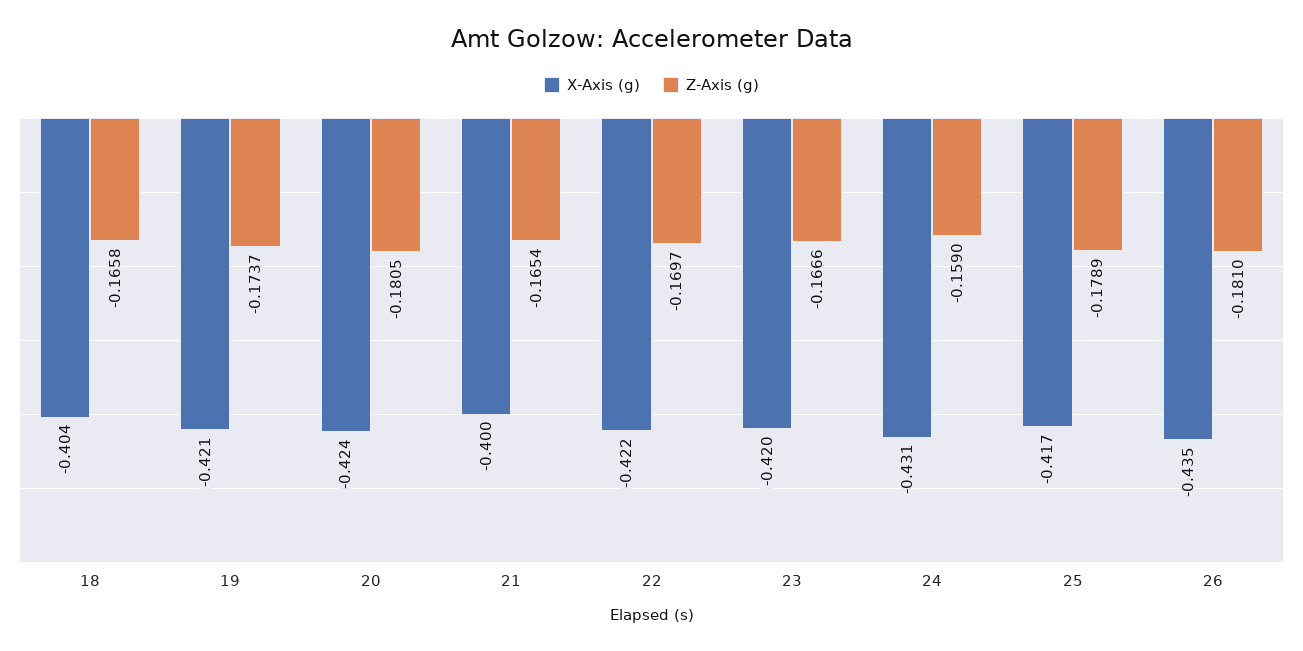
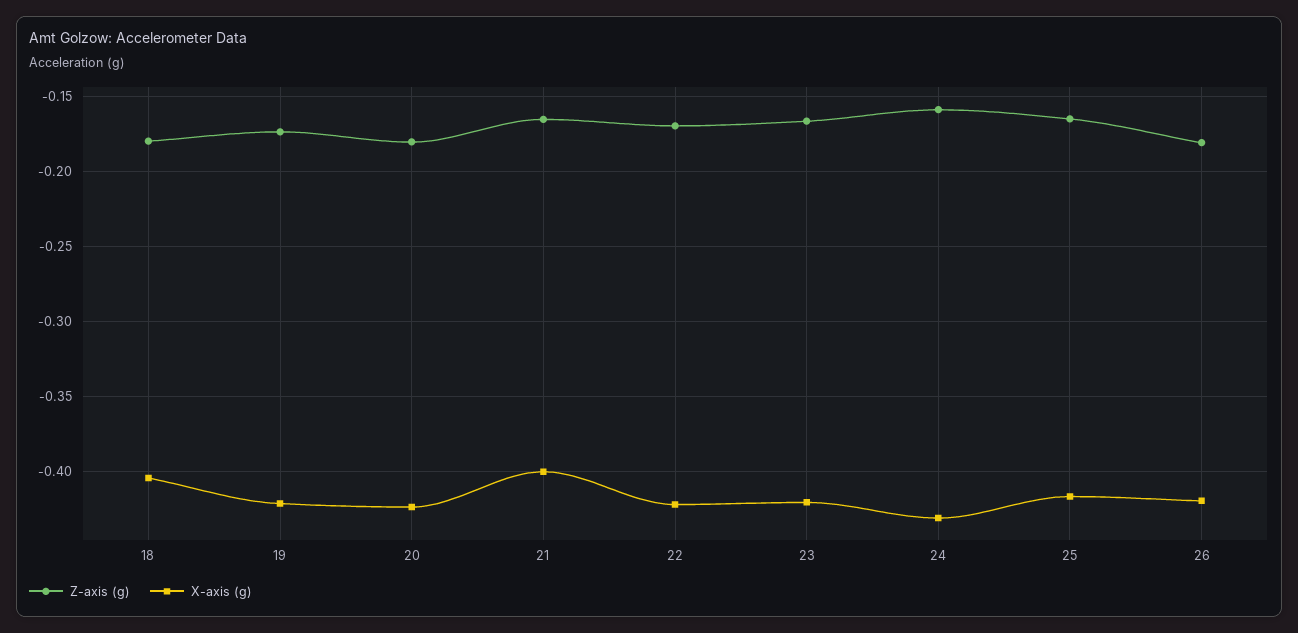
  {
    "X-Axis (g)": {
      "18": -0.404,
      "19": -0.421,
      "20": -0.424,
      "21": -0.4,
      "22": -0.422,
      "23": -0.42,
      "24": -0.431,
      "25": -0.417,
-     "26": -0.435
+     "26": -0.42
    },
    "Z-Axis (g)": {
-     "18": -0.1658,
+     "18": -0.18,
      "19": -0.1737,
      "20": -0.1805,
      "21": -0.1654,
      "22": -0.1697,
      "23": -0.1666,
      "24": -0.159,
-     "25": -0.1789,
+     "25": -0.165,
      "26": -0.181
    }
  }

